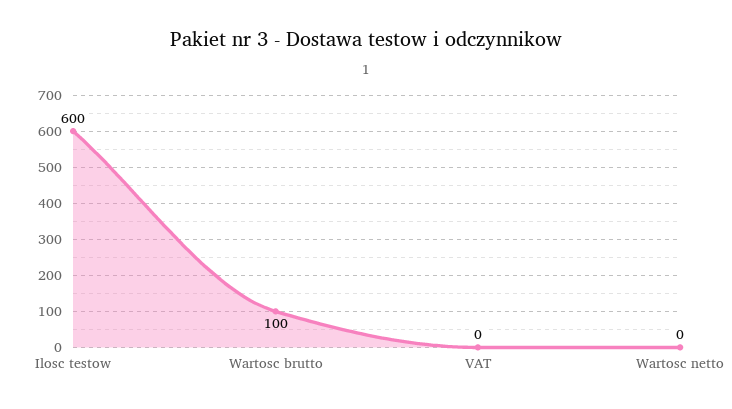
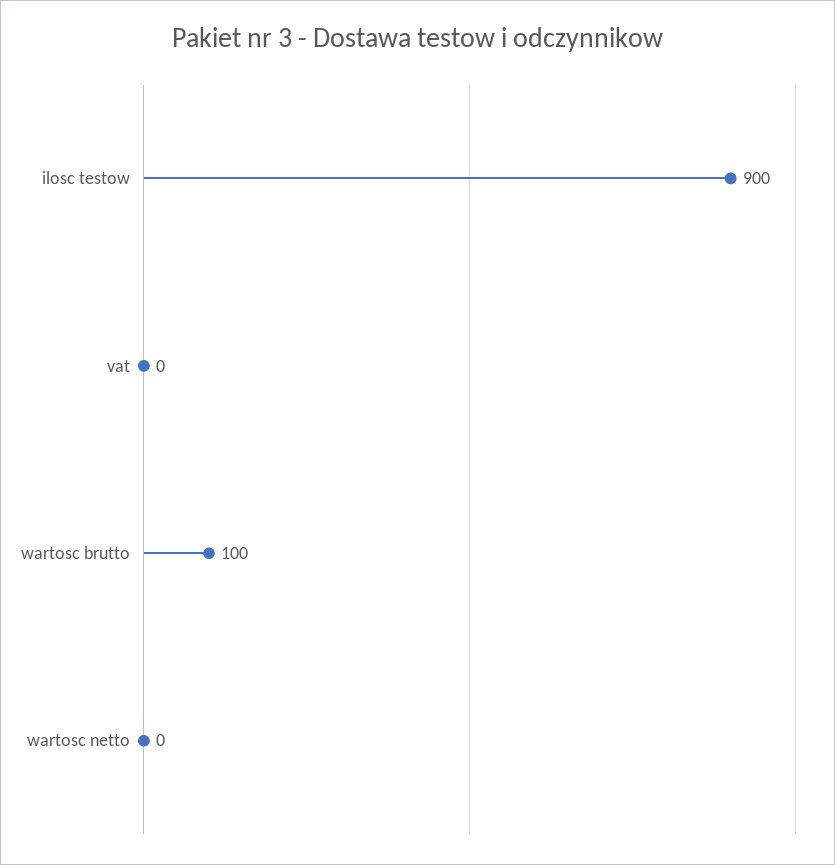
  {
-   "Ilosc testow": 600,
+   "Ilosc testow": 900,
    "Wartosc brutto": 100,
    "VAT": 0,
    "Wartosc netto": 0
  }

